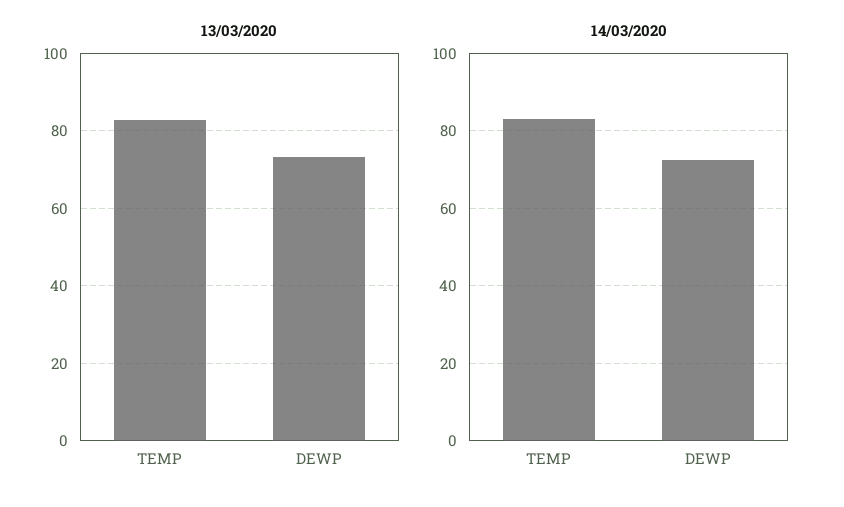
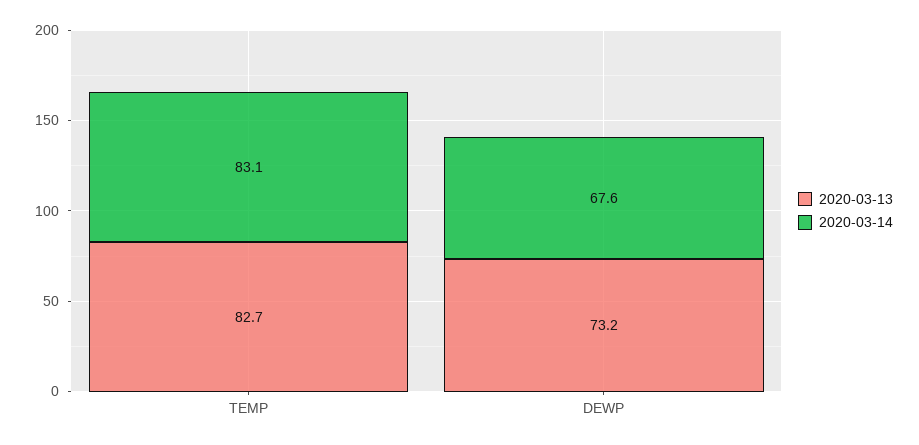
  {
    "13/03/2020": {
      "TEMP": 82.7,
      "DEWP": 73.2
    },
    "14/03/2020": {
      "TEMP": 83.1,
-     "DEWP": 72
+     "DEWP": 67.6
    }
  }

